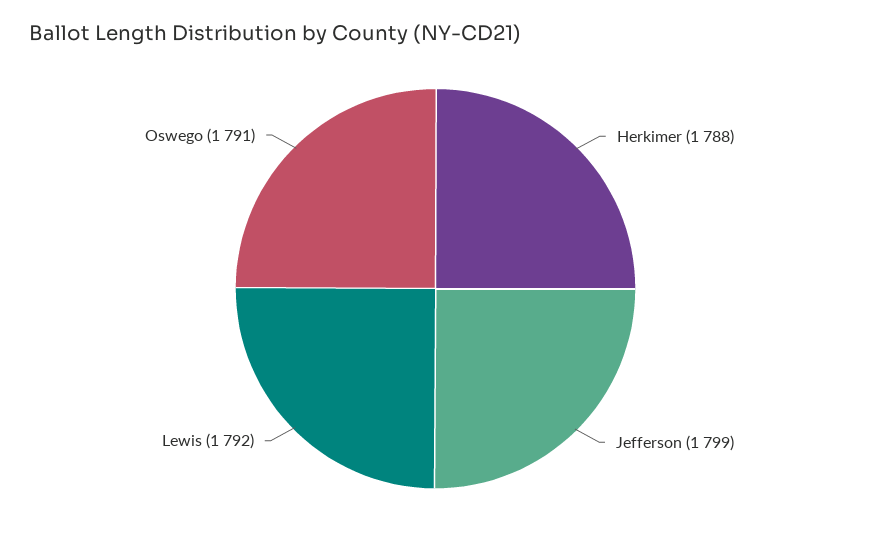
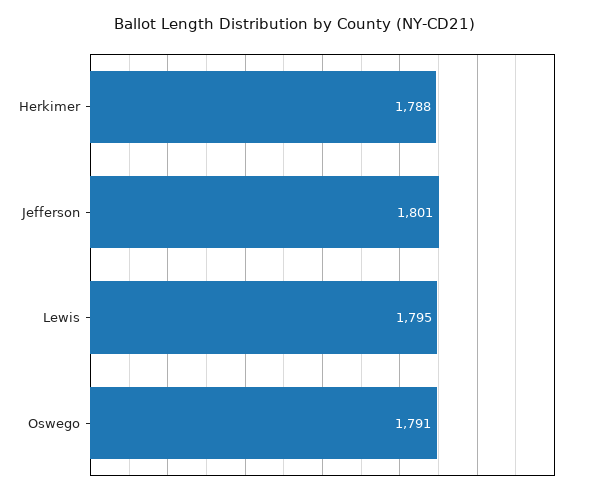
  {
    "Herkimer": 1788,
-   "Jefferson": 1799,
+   "Jefferson": 1801,
-   "Lewis": 1792,
+   "Lewis": 1795,
    "Oswego": 1791
  }

